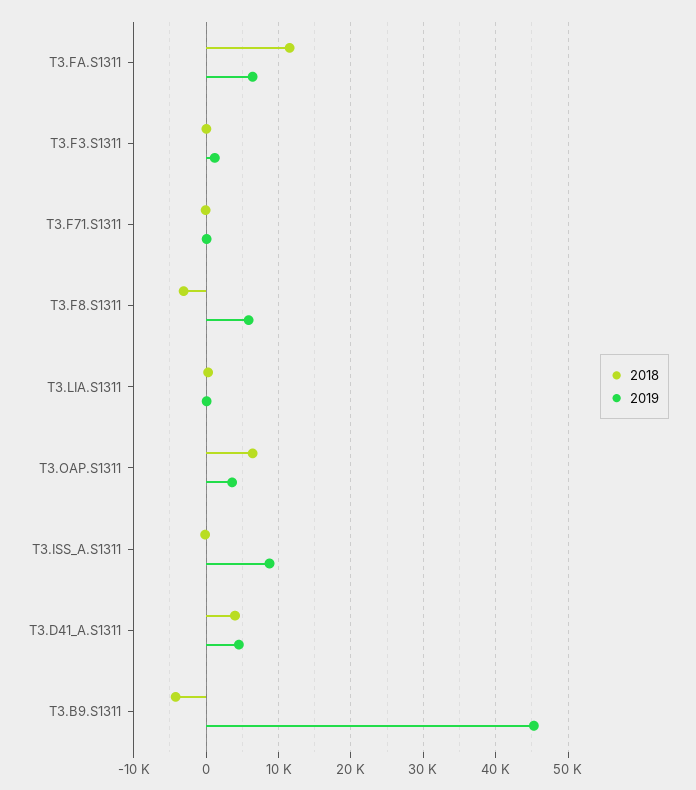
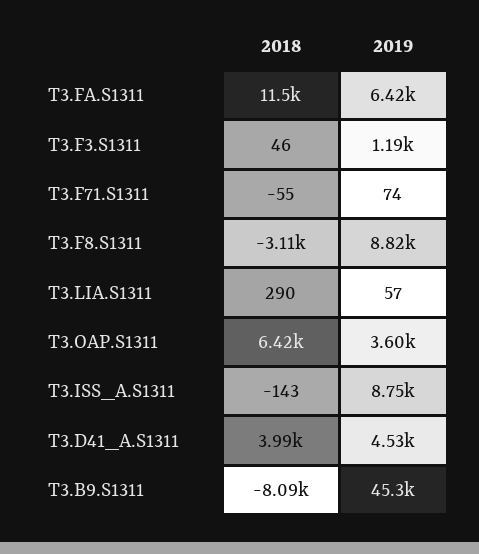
  {
    "2018": {
      "T3.FA.S1311": 11500,
      "T3.F3.S1311": 46,
      "T3.F71.S1311": -55,
      "T3.F8.S1311": -3110,
      "T3.LIA.S1311": 290,
      "T3.OAP.S1311": 6420,
      "T3.ISS_A.S1311": -143,
      "T3.D41_A.S1311": 3990,
-     "T3.B9.S1311": -4000
+     "T3.B9.S1311": -8090
    },
    "2019": {
      "T3.FA.S1311": 6420,
      "T3.F3.S1311": 1190,
      "T3.F71.S1311": 74,
-     "T3.F8.S1311": 6000,
+     "T3.F8.S1311": 8820,
      "T3.LIA.S1311": 57,
      "T3.OAP.S1311": 3600,
      "T3.ISS_A.S1311": 8750,
      "T3.D41_A.S1311": 4530,
      "T3.B9.S1311": 45300
    }
  }

